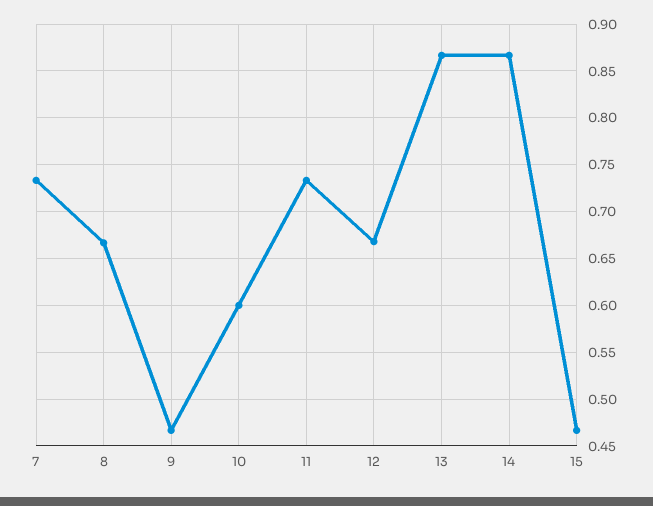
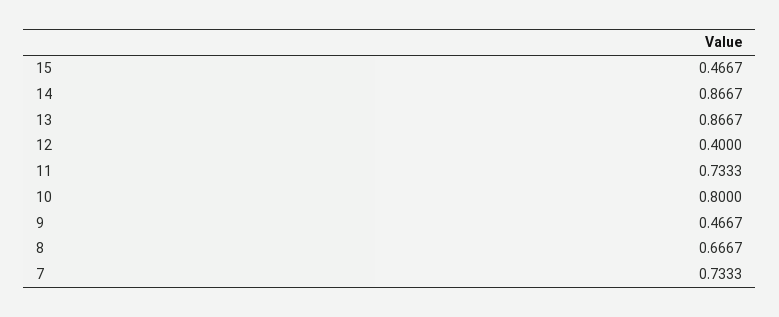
  {
    "7": 0.7333,
    "8": 0.6667,
    "9": 0.4667,
-   "10": 0.6,
+   "10": 0.8,
    "11": 0.7333,
-   "12": 0.67,
+   "12": 0.4,
    "13": 0.8667,
    "14": 0.8667,
    "15": 0.4667
  }

